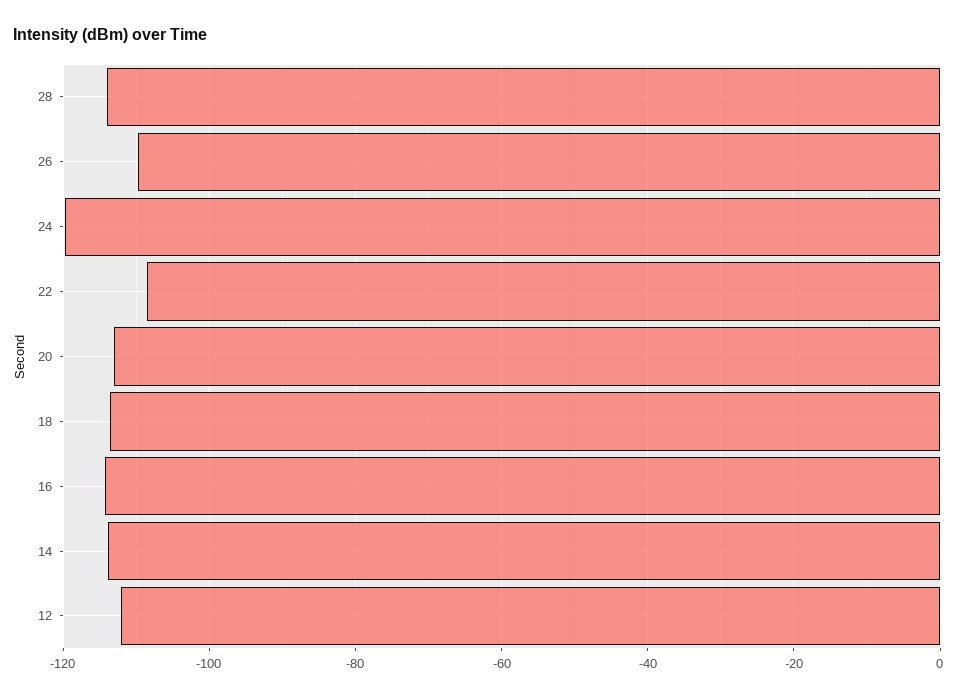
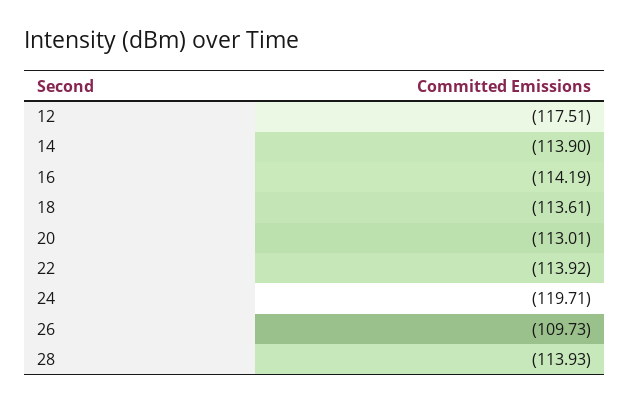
  {
    "28": -113.93,
    "26": -109.73,
    "24": -119.71,
-   "22": -108,
+   "22": -113.92,
    "20": -113.01,
    "18": -113.61,
    "16": -114.19,
    "14": -113.9,
-   "12": -112
+   "12": -117.51
  }

